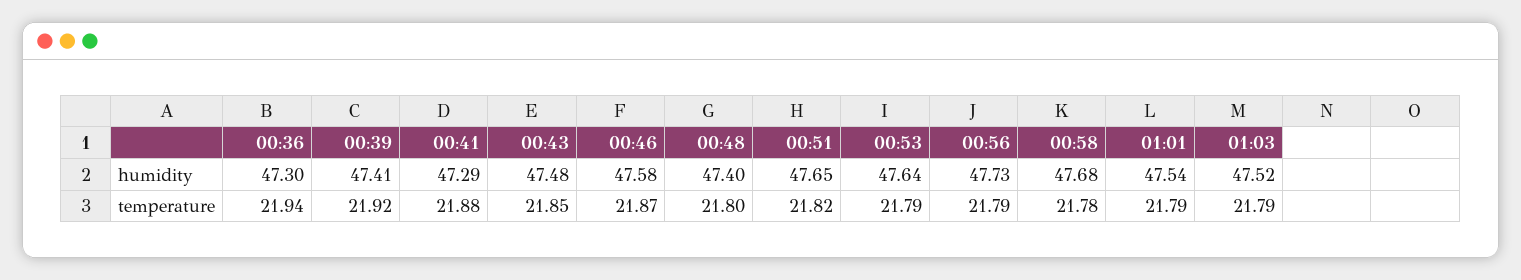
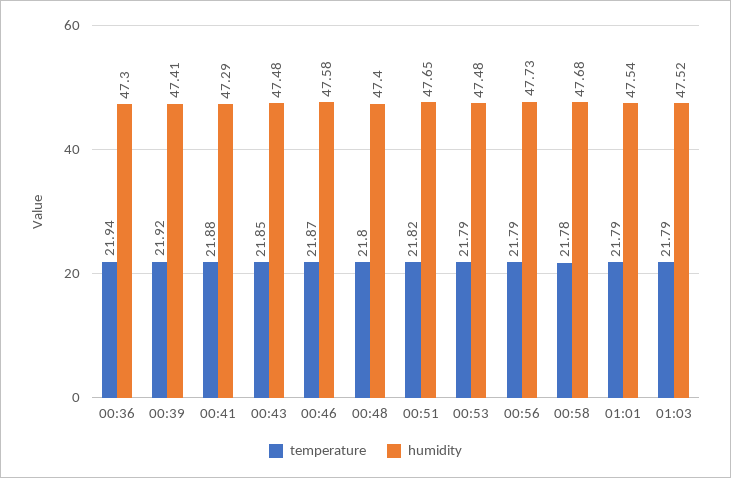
  {
    "humidity": {
      "00:36": 47.3,
      "00:39": 47.41,
      "00:41": 47.29,
      "00:43": 47.48,
      "00:46": 47.58,
      "00:48": 47.4,
      "00:51": 47.65,
-     "00:53": 47.64,
+     "00:53": 47.48,
      "00:56": 47.73,
      "00:58": 47.68,
      "01:01": 47.54,
      "01:03": 47.52
    },
    "temperature": {
      "00:36": 21.94,
      "00:39": 21.92,
      "00:41": 21.88,
      "00:43": 21.85,
      "00:46": 21.87,
      "00:48": 21.8,
      "00:51": 21.82,
      "00:53": 21.79,
      "00:56": 21.79,
      "00:58": 21.78,
      "01:01": 21.79,
      "01:03": 21.79
    }
  }

